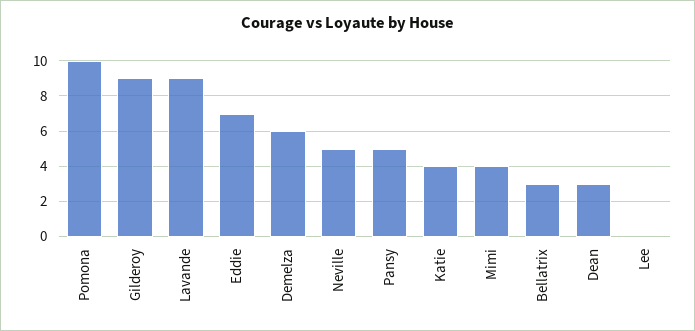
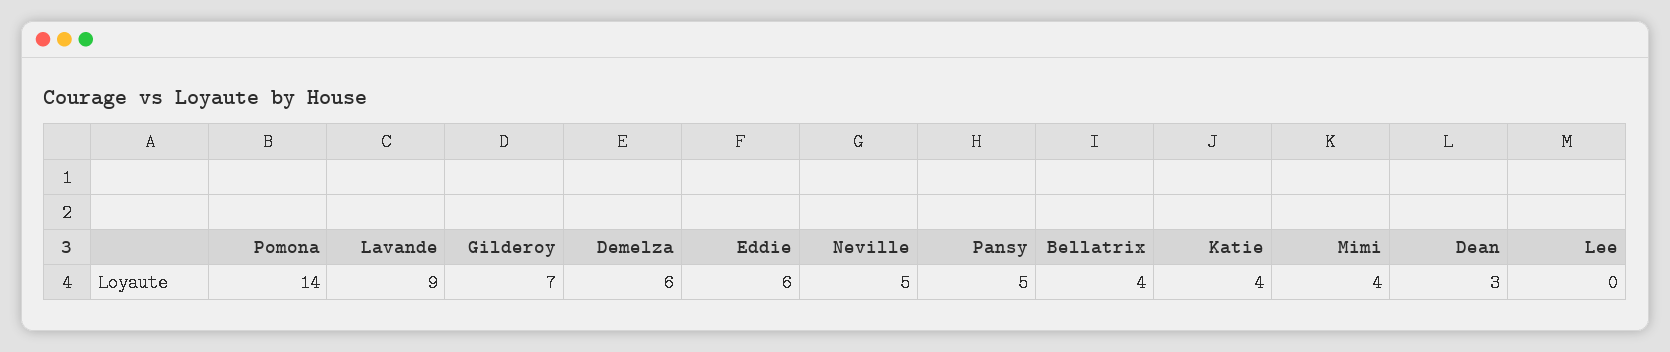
  {
-   "Pomona": 10,
+   "Pomona": 14,
-   "Gilderoy": 9,
+   "Gilderoy": 7,
    "Lavande": 9,
-   "Eddie": 7,
+   "Eddie": 6,
    "Demelza": 6,
    "Neville": 5,
    "Pansy": 5,
    "Katie": 4,
    "Mimi": 4,
-   "Bellatrix": 3,
+   "Bellatrix": 4,
    "Dean": 3,
    "Lee": 0
  }

